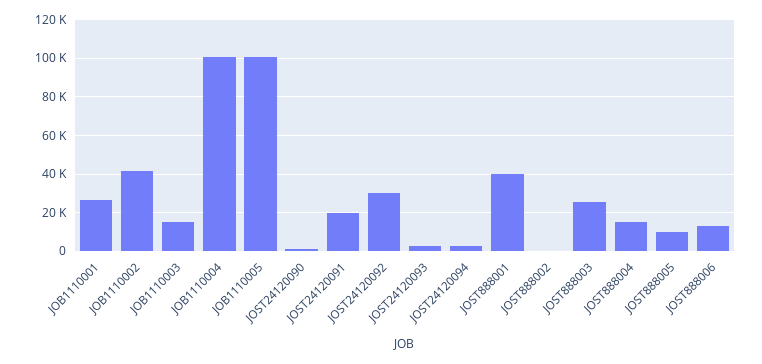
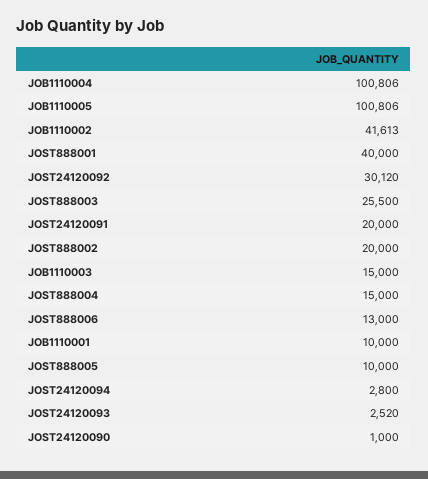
  {
-   "JOB1110001": 25000,
+   "JOB1110001": 10000,
    "JOB1110002": 41613,
    "JOB1110003": 15000,
    "JOB1110004": 100806,
    "JOB1110005": 100806,
    "JOST24120090": 1000,
    "JOST24120091": 20000,
    "JOST24120092": 30120,
    "JOST24120093": 2520,
    "JOST24120094": 2800,
    "JOST888001": 40000,
-   "JOST888002": 0,
+   "JOST888002": 20000,
    "JOST888003": 25500,
    "JOST888004": 15000,
    "JOST888005": 10000,
    "JOST888006": 13000
  }

